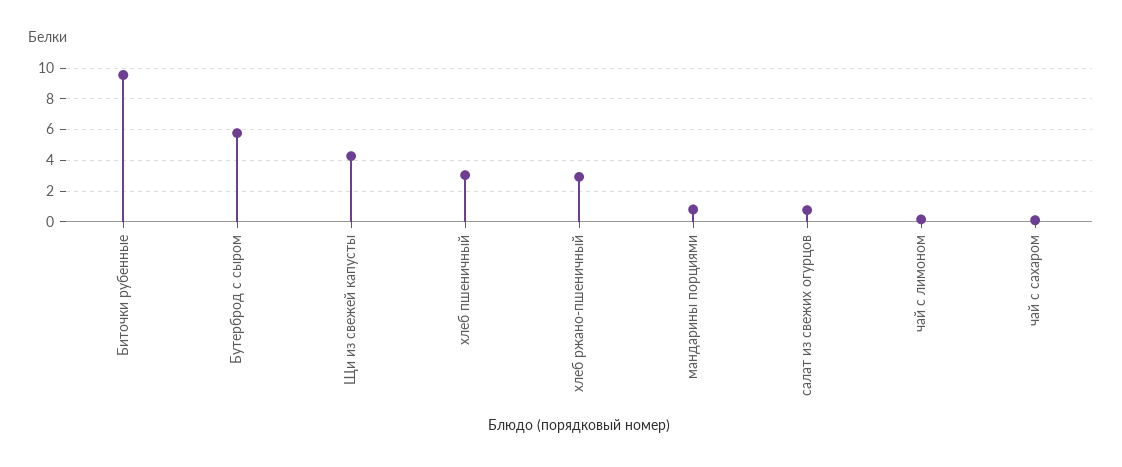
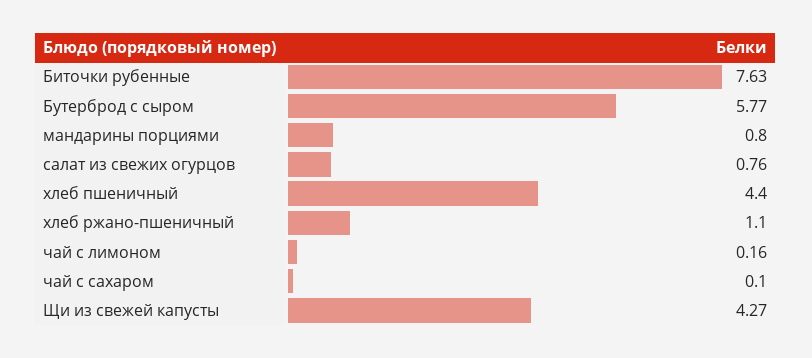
  {
-   "Биточки рубенные": 9.5,
+   "Биточки рубенные": 7.63,
    "Бутерброд с сыром": 5.77,
    "Щи из свежей капусты": 4.27,
-   "хлеб пшеничный": 3,
+   "хлеб пшеничный": 4.4,
-   "хлеб ржано-пшеничный": 3,
+   "хлеб ржано-пшеничный": 1.1,
    "мандарины порциями": 0.8,
    "салат из свежих огурцов": 0.76,
    "чай с лимоном": 0.16,
    "чай с сахаром": 0.1
  }

